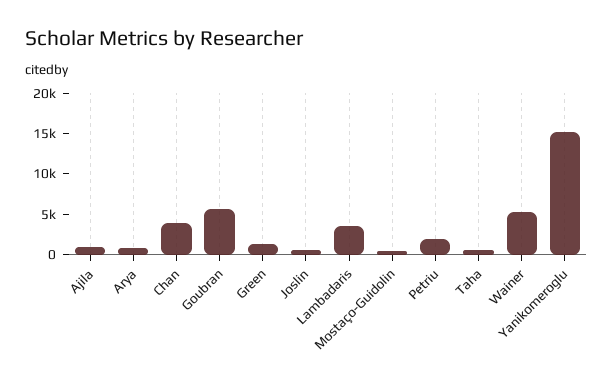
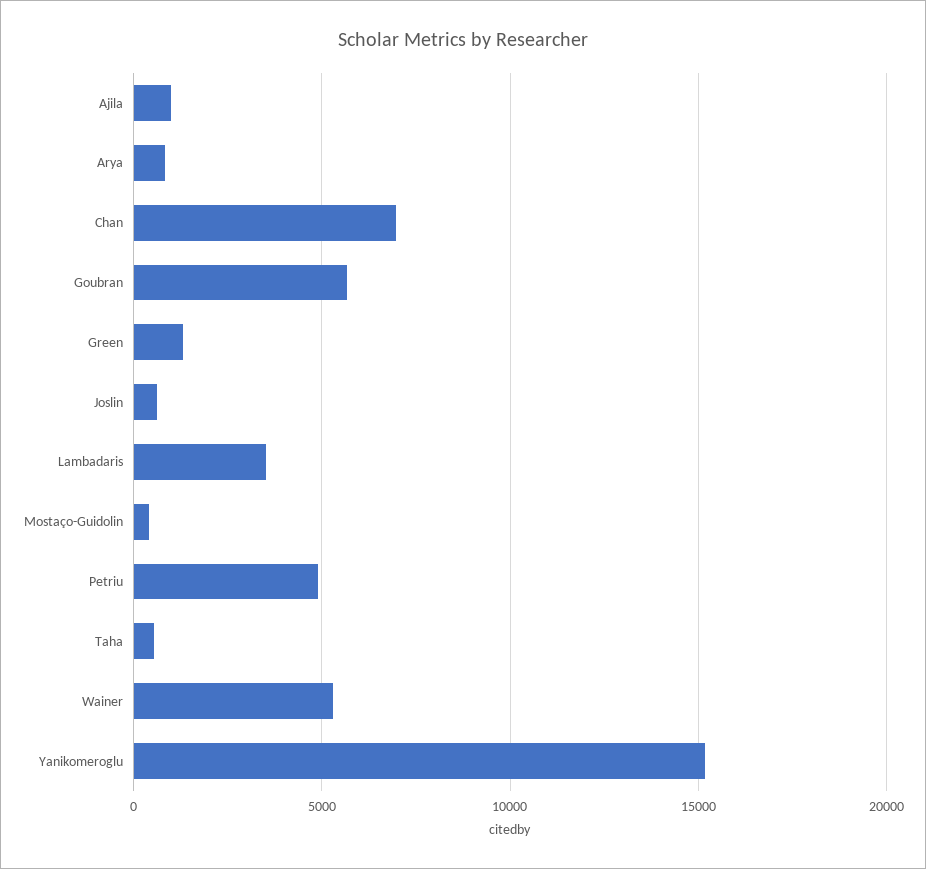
  {
    "Ajila": 1000,
    "Arya": 1000,
-   "Chan": 4000,
+   "Chan": 7000,
    "Goubran": 5500,
    "Green": 1500,
    "Joslin": 500,
    "Lambadaris": 3500,
    "Mostaço-Guidolin": 500,
-   "Petriu": 2000,
+   "Petriu": 5000,
    "Taha": 500,
    "Wainer": 5500,
    "Yanikomeroglu": 15000
  }

